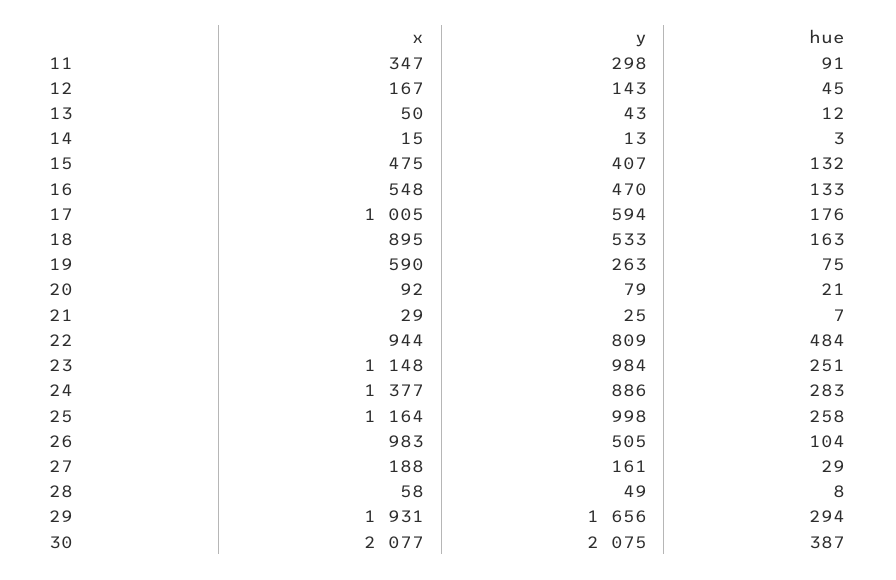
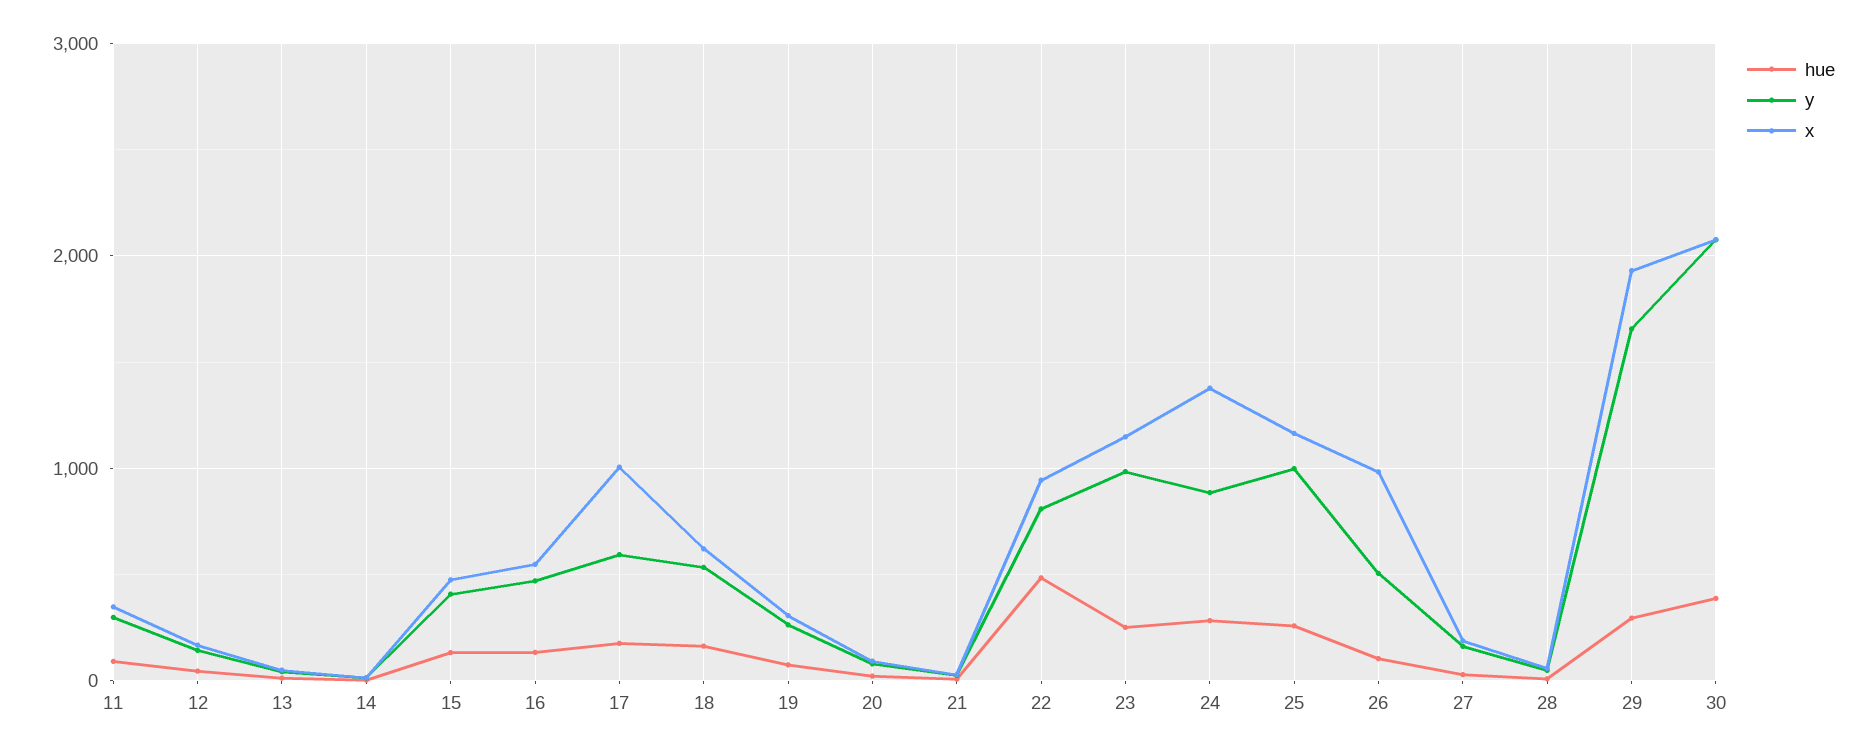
  {
    "x": {
      "11": 347,
      "12": 167,
      "13": 50,
      "14": 15,
      "15": 475,
      "16": 548,
      "17": 1005,
-     "18": 895,
+     "18": 600,
-     "19": 590,
+     "19": 300,
      "20": 92,
      "21": 29,
      "22": 944,
      "23": 1148,
      "24": 1377,
      "25": 1164,
      "26": 983,
      "27": 188,
      "28": 58,
      "29": 1931,
      "30": 2077
    },
    "y": {
      "11": 298,
      "12": 143,
      "13": 43,
      "14": 13,
      "15": 407,
      "16": 470,
      "17": 594,
      "18": 533,
      "19": 263,
      "20": 79,
      "21": 25,
      "22": 809,
      "23": 984,
      "24": 886,
      "25": 998,
      "26": 505,
      "27": 161,
      "28": 49,
      "29": 1656,
      "30": 2075
    },
    "hue": {
      "11": 91,
      "12": 45,
      "13": 12,
      "14": 3,
      "15": 132,
      "16": 133,
      "17": 176,
      "18": 163,
      "19": 75,
      "20": 21,
      "21": 7,
      "22": 484,
      "23": 251,
      "24": 283,
      "25": 258,
      "26": 104,
      "27": 29,
      "28": 8,
      "29": 294,
      "30": 387
    }
  }

